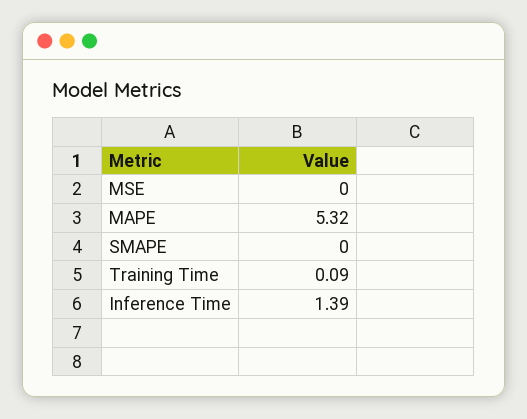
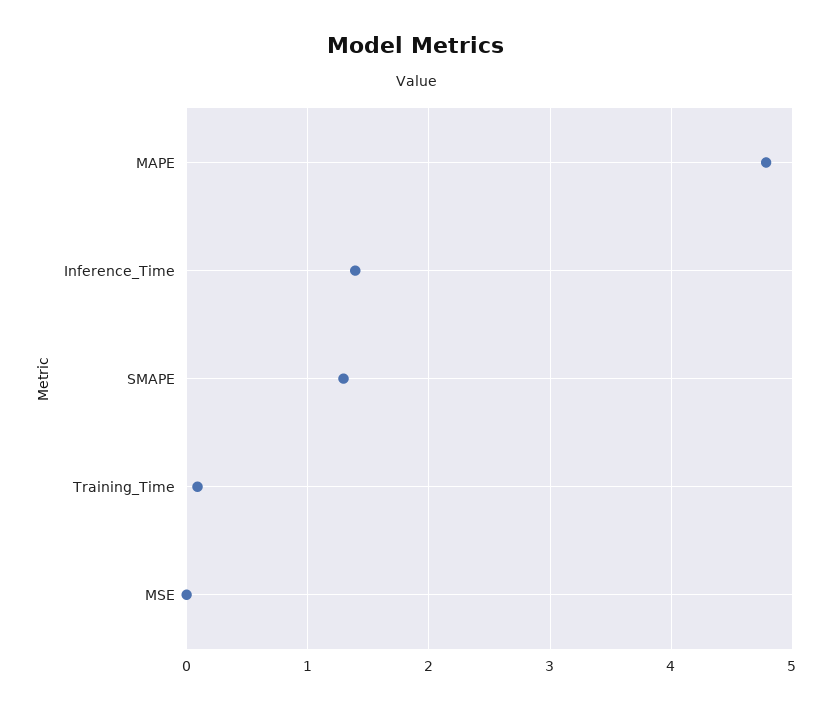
  {
    "MSE": 0,
-   "MAPE": 5.32,
+   "MAPE": 4.8,
-   "SMAPE": 0,
+   "SMAPE": 1.3,
    "Training Time": 0.09,
    "Inference Time": 1.39
  }

